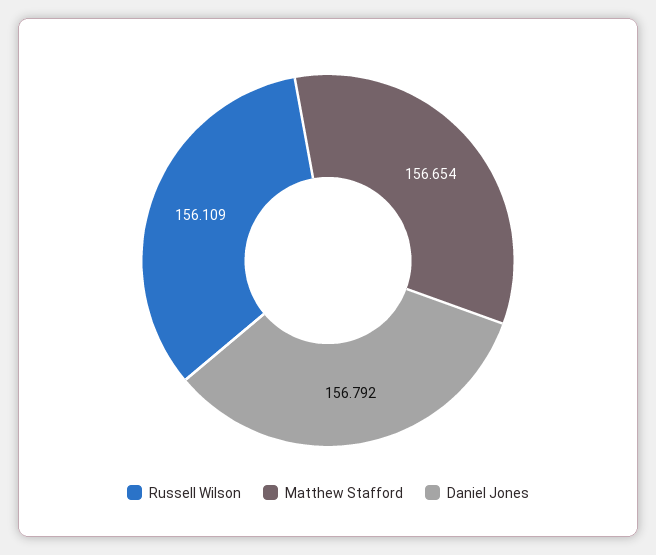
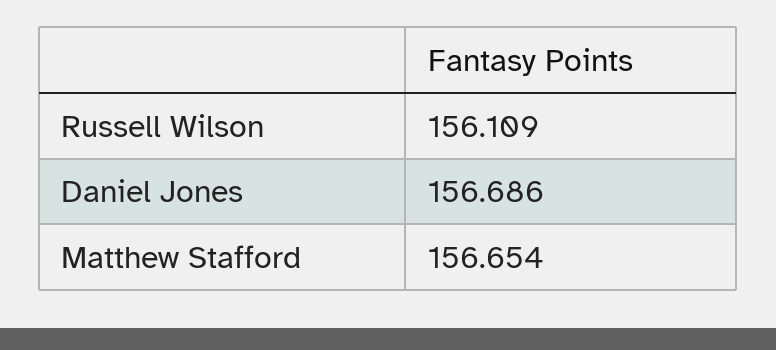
  {
    "Russell Wilson": 156.109,
    "Matthew Stafford": 156.654,
-   "Daniel Jones": 156.792
+   "Daniel Jones": 156.686
  }

